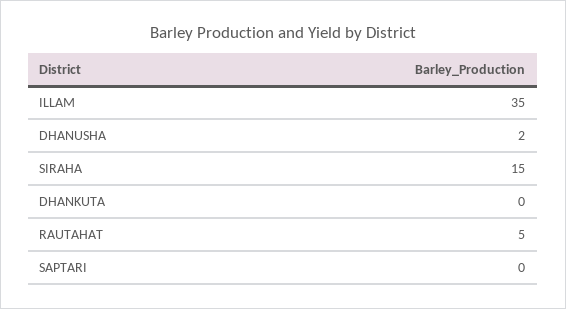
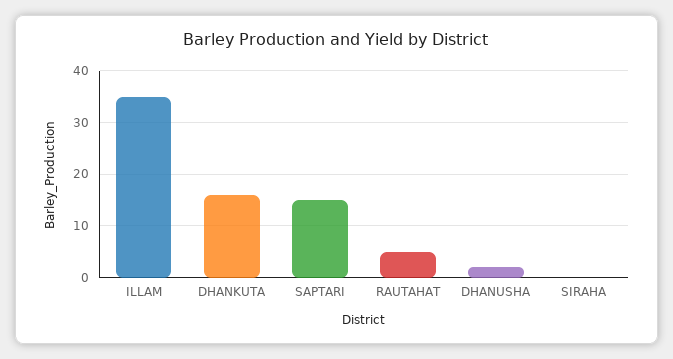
  {
    "ILLAM": 35,
    "DHANUSHA": 2,
-   "SIRAHA": 15,
+   "SIRAHA": 0,
-   "DHANKUTA": 0,
+   "DHANKUTA": 15,
    "RAUTAHAT": 5,
-   "SAPTARI": 0
+   "SAPTARI": 15
  }

